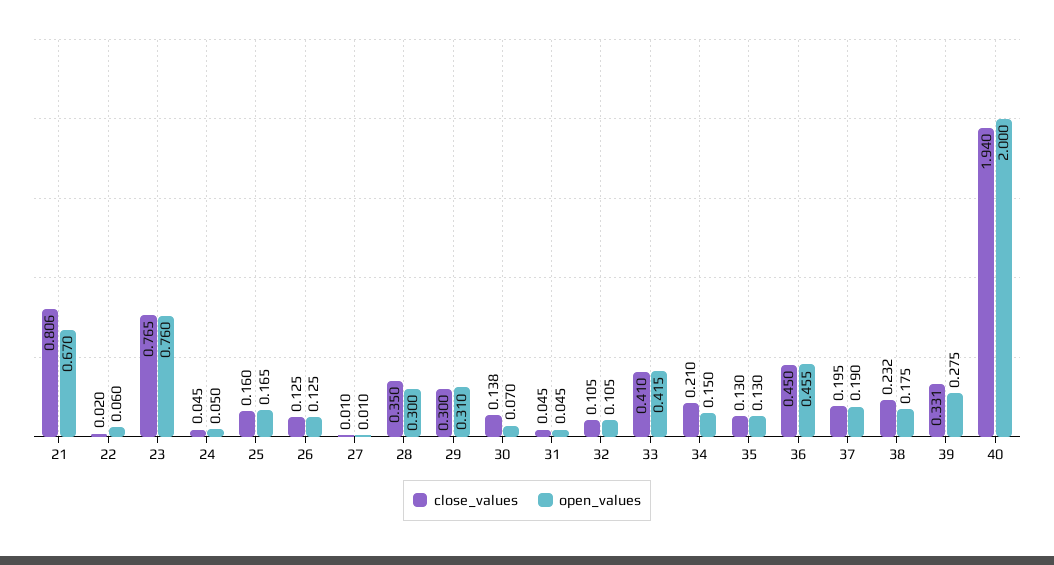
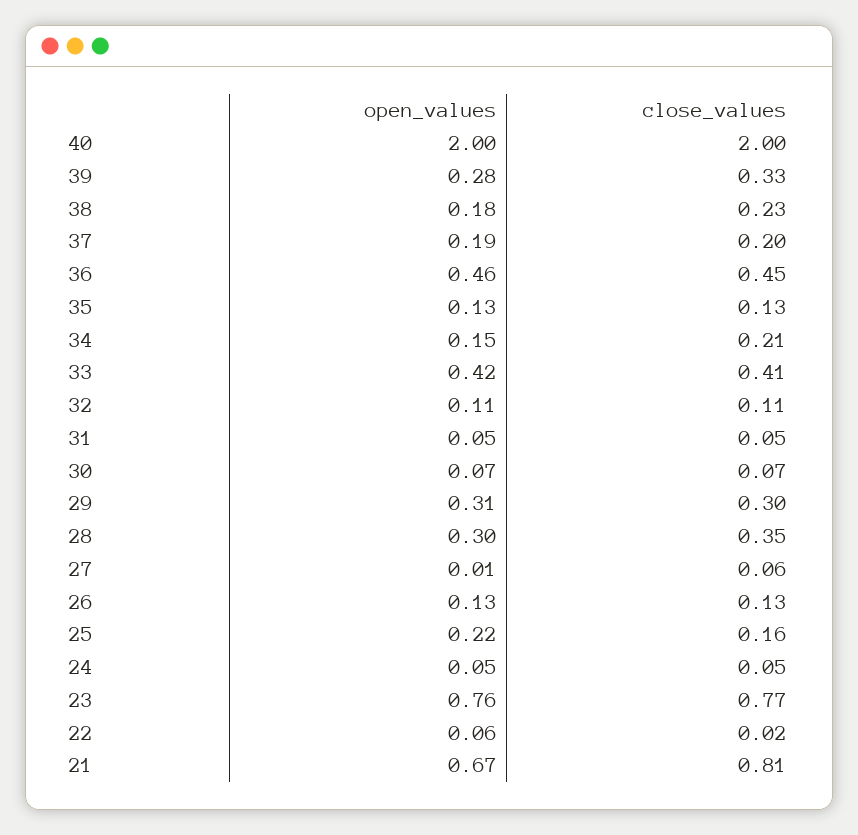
  {
    "close_values": {
      "21": 0.806,
      "22": 0.02,
      "23": 0.765,
      "24": 0.045,
      "25": 0.16,
      "26": 0.125,
-     "27": 0.01,
+     "27": 0.06,
      "28": 0.35,
      "29": 0.3,
-     "30": 0.138,
+     "30": 0.07,
      "31": 0.045,
      "32": 0.105,
      "33": 0.41,
      "34": 0.21,
      "35": 0.13,
      "36": 0.45,
      "37": 0.195,
      "38": 0.232,
      "39": 0.331,
-     "40": 1.94
+     "40": 2
    },
    "open_values": {
      "21": 0.67,
      "22": 0.06,
      "23": 0.76,
      "24": 0.05,
-     "25": 0.165,
+     "25": 0.22,
      "26": 0.125,
      "27": 0.01,
      "28": 0.3,
      "29": 0.31,
      "30": 0.07,
      "31": 0.045,
      "32": 0.105,
      "33": 0.415,
      "34": 0.15,
      "35": 0.13,
      "36": 0.455,
      "37": 0.19,
      "38": 0.175,
      "39": 0.275,
      "40": 2
    }
  }

